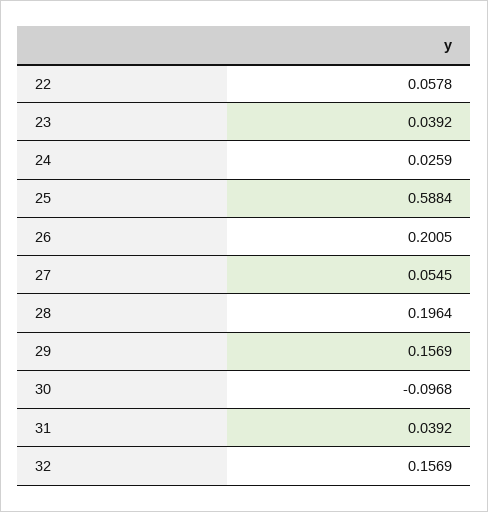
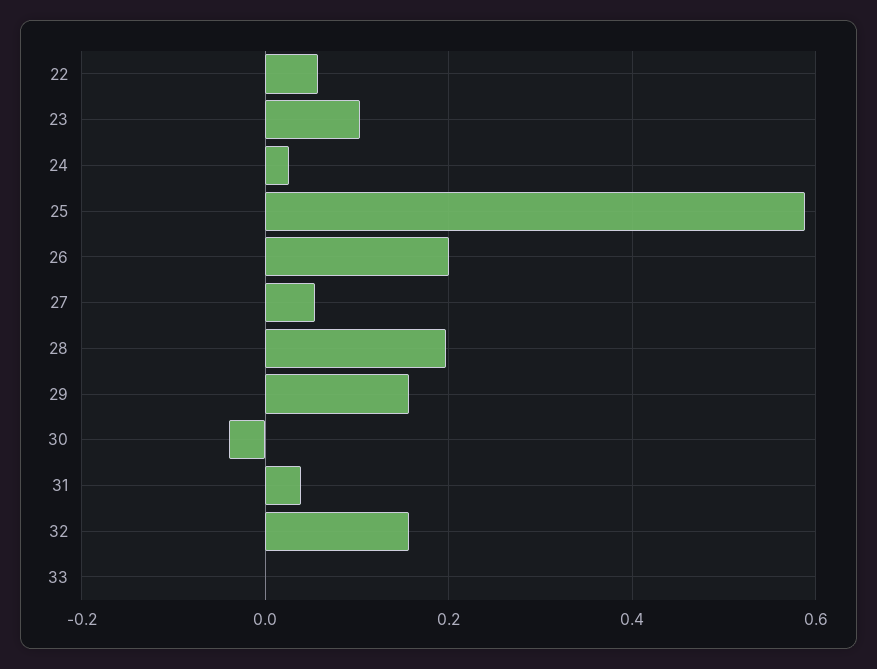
  {
    "22": 0.0578,
-   "23": 0.0392,
+   "23": 0.1,
    "24": 0.0259,
    "25": 0.5884,
    "26": 0.2005,
    "27": 0.0545,
    "28": 0.1964,
    "29": 0.1569,
-   "30": -0.0968,
+   "30": -0.04,
    "31": 0.0392,
-   "32": 0.1569
+   "32": 0.1569,
+   "33": 0
  }

